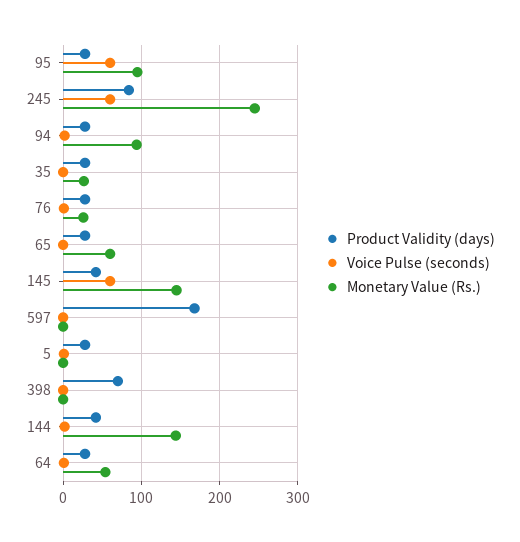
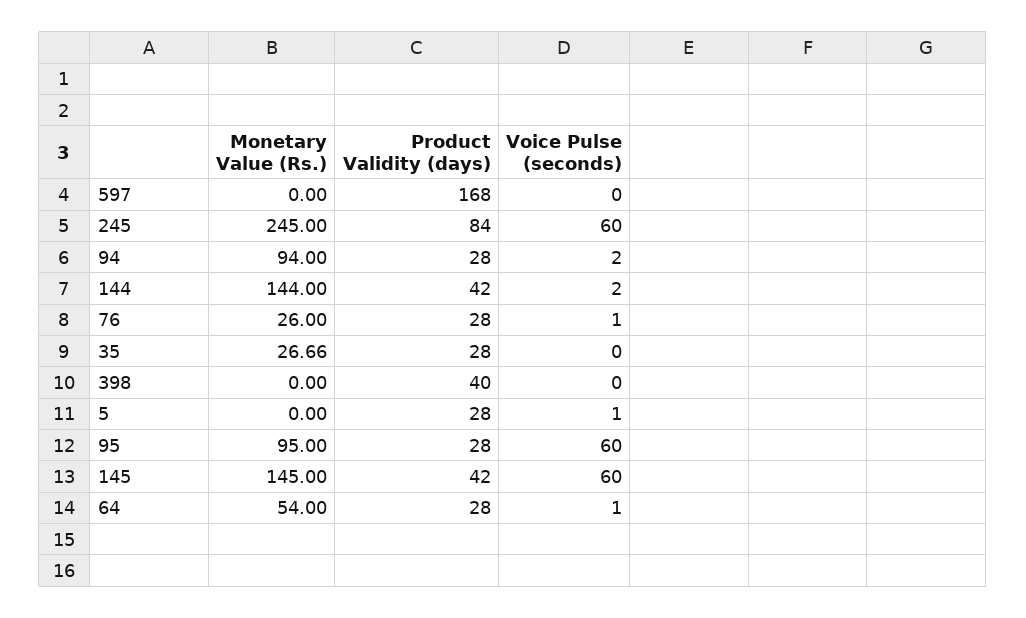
  {
    "Product Validity (days)": {
      "95": 28,
      "245": 84,
      "94": 28,
      "35": 28,
      "76": 28,
-     "65": 30,
      "145": 42,
      "597": 168,
      "5": 28,
-     "398": 70,
+     "398": 40,
      "144": 42,
      "64": 28
    },
    "Voice Pulse (seconds)": {
      "95": 60,
      "245": 60,
      "94": 2,
      "35": 0,
      "76": 1,
-     "65": 0,
      "145": 60,
      "597": 0,
      "5": 1,
      "398": 0,
      "144": 2,
      "64": 1
    },
    "Monetary Value (Rs.)": {
      "95": 95,
      "245": 245,
      "94": 94,
      "35": 26.66,
      "76": 26,
-     "65": 60,
      "145": 145,
      "597": 0,
      "5": 0,
      "398": 0,
      "144": 144,
      "64": 54
    }
  }

